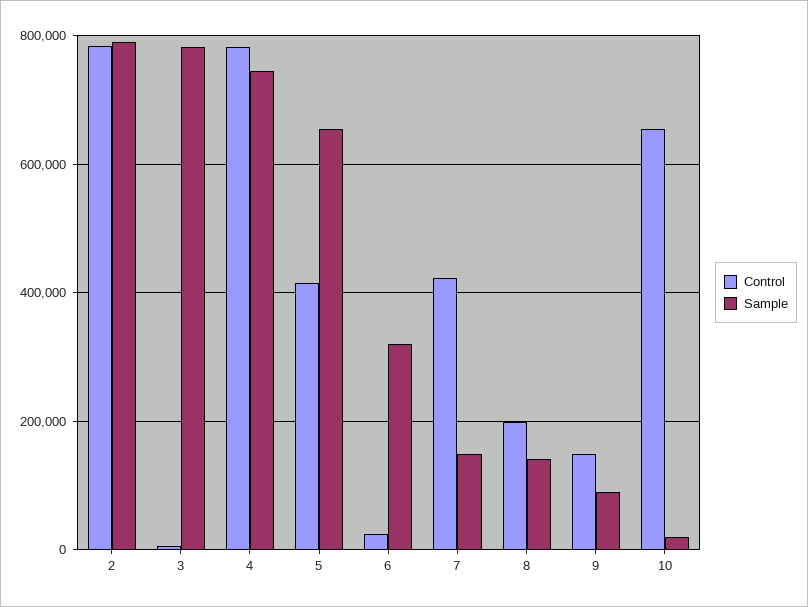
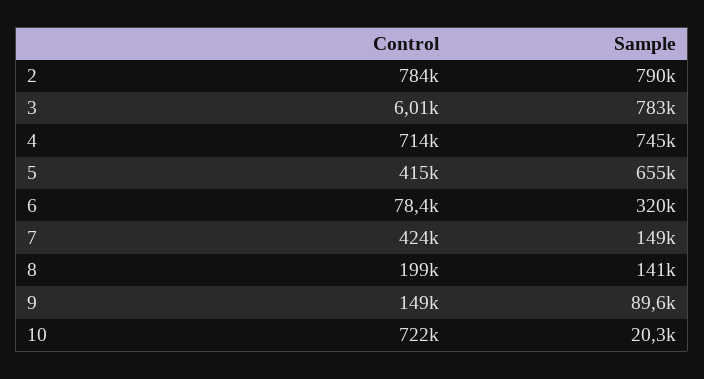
  {
    "Control": {
      "2": 784000,
      "3": 6010,
-     "4": 780000,
+     "4": 714000,
      "5": 415000,
-     "6": 20000,
+     "6": 78400,
      "7": 424000,
      "8": 199000,
      "9": 149000,
-     "10": 660000
+     "10": 722000
    },
    "Sample": {
      "2": 790000,
      "3": 783000,
      "4": 745000,
      "5": 655000,
      "6": 320000,
      "7": 149000,
      "8": 141000,
      "9": 89600,
      "10": 20300
    }
  }

